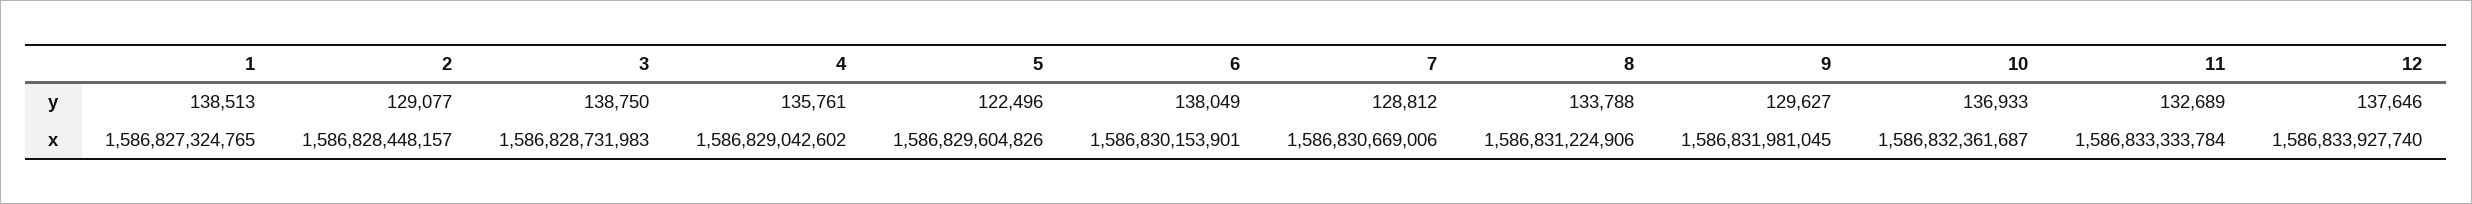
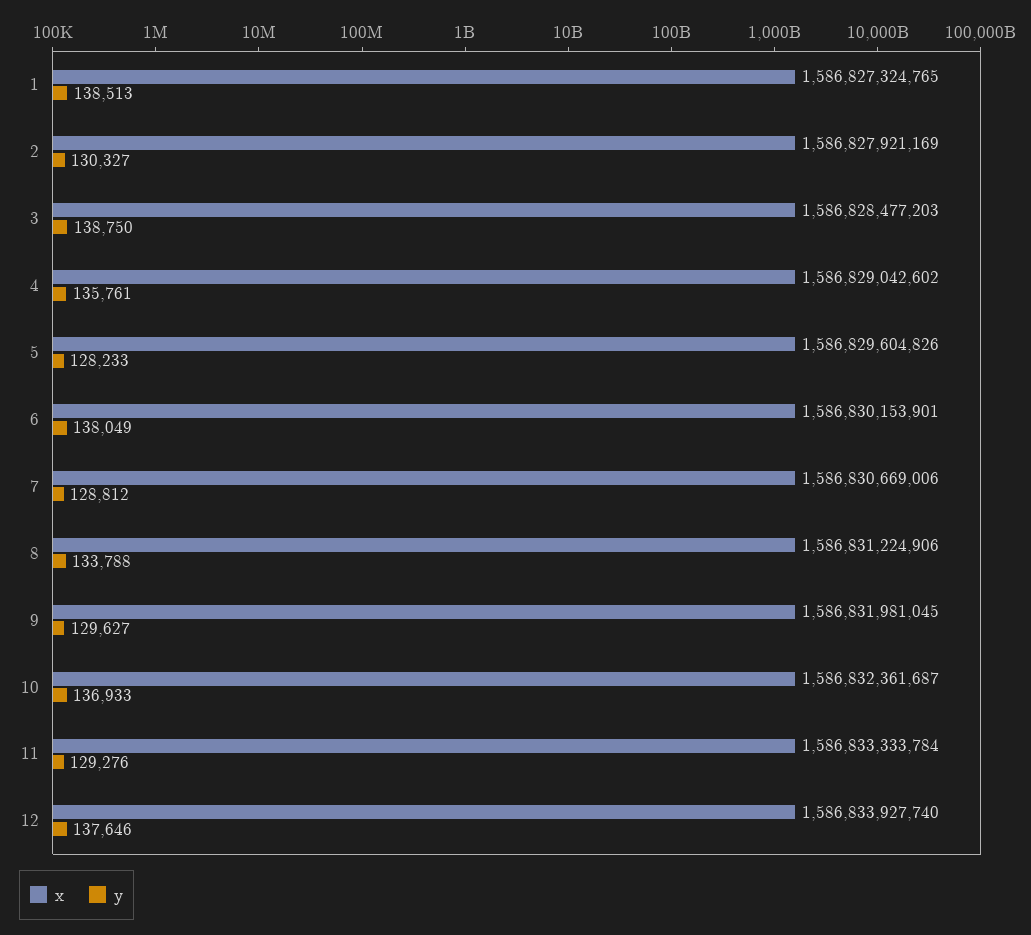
  {
    "y": {
      "1": 138513,
-     "2": 129077,
+     "2": 130327,
      "3": 138750,
      "4": 135761,
-     "5": 122496,
+     "5": 128233,
      "6": 138049,
      "7": 128812,
      "8": 133788,
      "9": 129627,
      "10": 136933,
-     "11": 132689,
+     "11": 129276,
      "12": 137646
    },
    "x": {
      "1": 1586827324765,
-     "2": 1586828448157,
+     "2": 1586827921169,
-     "3": 1586828731983,
+     "3": 1586828477203,
      "4": 1586829042602,
      "5": 1586829604826,
      "6": 1586830153901,
      "7": 1586830669006,
      "8": 1586831224906,
      "9": 1586831981045,
      "10": 1586832361687,
      "11": 1586833333784,
      "12": 1586833927740
    }
  }

